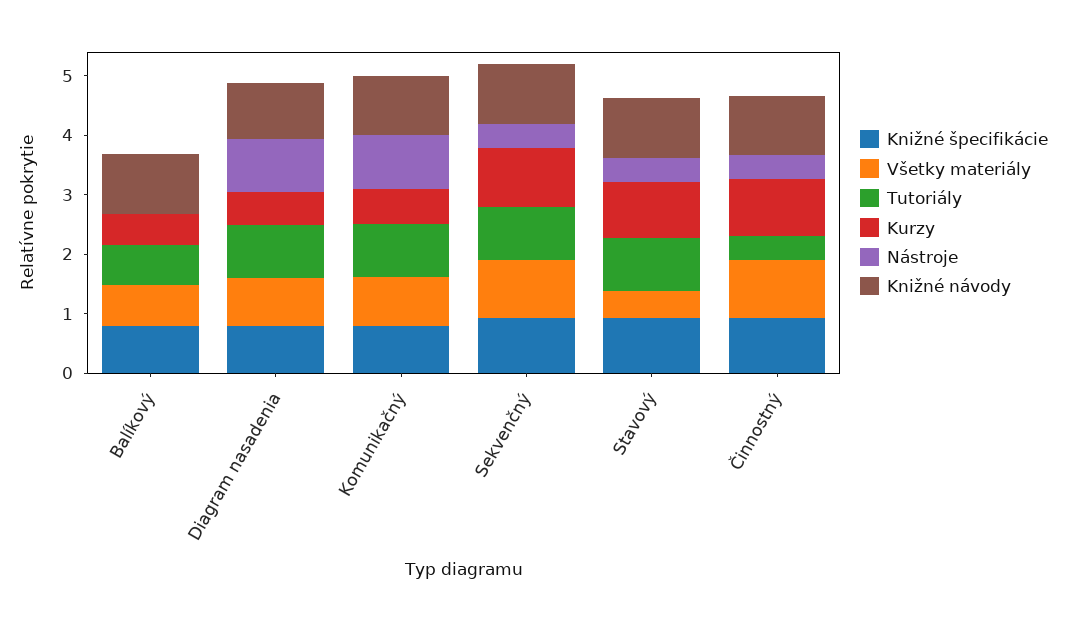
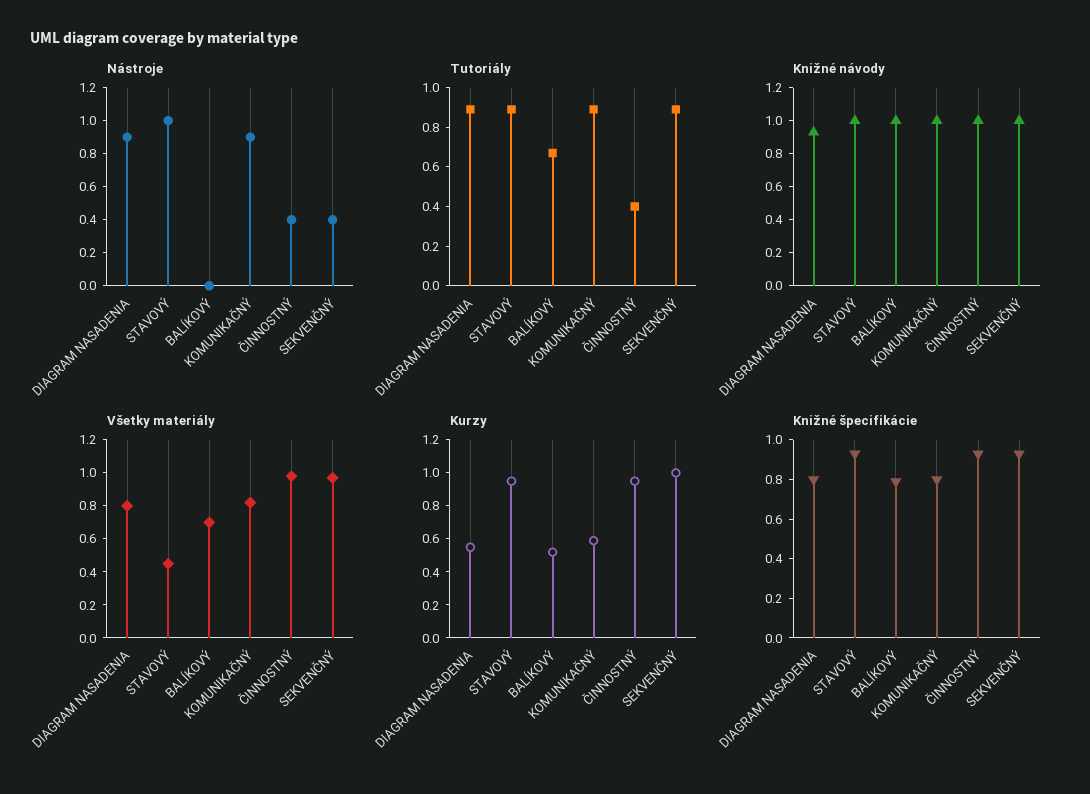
  {
    "Knižné špecifikácie": {
      "Balíkový": 0.8,
      "Diagram nasadenia": 0.8,
      "Komunikačný": 0.8,
      "Sekvenčný": 0.95,
      "Stavový": 0.95,
      "Činnostný": 0.95
    },
    "Všetky materiály": {
      "Balíkový": 0.7,
      "Diagram nasadenia": 0.8,
      "Komunikačný": 0.8,
      "Sekvenčný": 0.95,
      "Stavový": 0.45,
      "Činnostný": 1
    },
    "Tutoriály": {
      "Balíkový": 0.65,
      "Diagram nasadenia": 0.9,
      "Komunikačný": 0.9,
      "Sekvenčný": 0.9,
      "Stavový": 0.9,
      "Činnostný": 0.4
    },
    "Kurzy": {
      "Balíkový": 0.5,
      "Diagram nasadenia": 0.55,
      "Komunikačný": 0.6,
      "Sekvenčný": 1,
      "Stavový": 0.95,
      "Činnostný": 0.95
    },
    "Nástroje": {
      "Balíkový": 0,
      "Diagram nasadenia": 0.9,
      "Komunikačný": 0.9,
      "Sekvenčný": 0.4,
-     "Stavový": 0.4,
+     "Stavový": 1,
      "Činnostný": 0.4
    },
    "Knižné návody": {
      "Balíkový": 1,
      "Diagram nasadenia": 0.95,
      "Komunikačný": 1,
      "Sekvenčný": 1,
      "Stavový": 1,
      "Činnostný": 1
    }
  }

